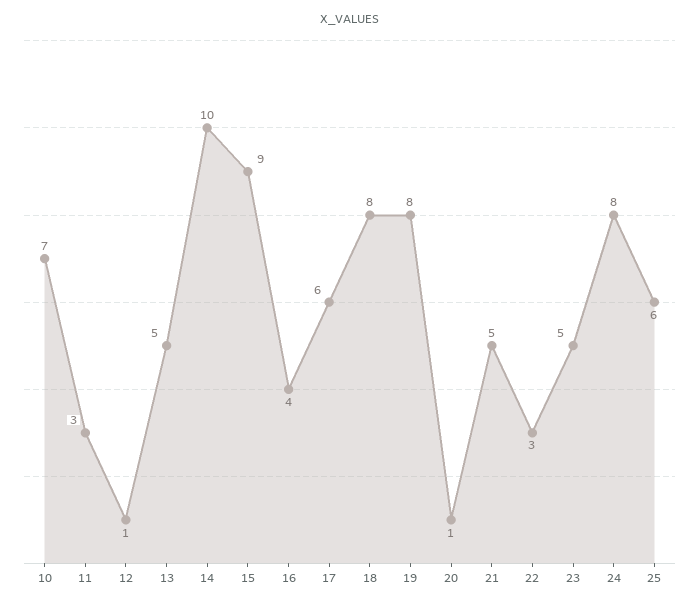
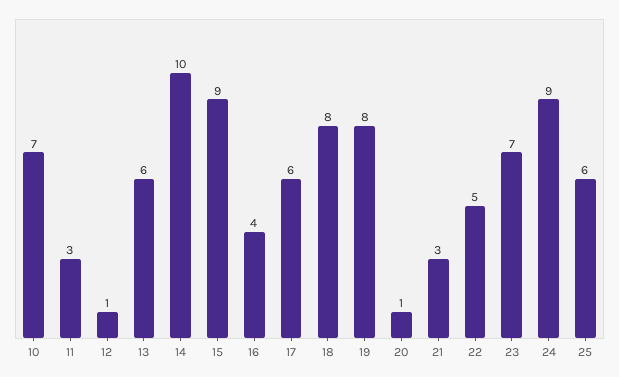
  {
    "10": 7,
    "11": 3,
    "12": 1,
-   "13": 5,
+   "13": 6,
    "14": 10,
    "15": 9,
    "16": 4,
    "17": 6,
    "18": 8,
    "19": 8,
    "20": 1,
-   "21": 5,
+   "21": 3,
-   "22": 3,
+   "22": 5,
-   "23": 5,
+   "23": 7,
-   "24": 8,
+   "24": 9,
    "25": 6
  }

